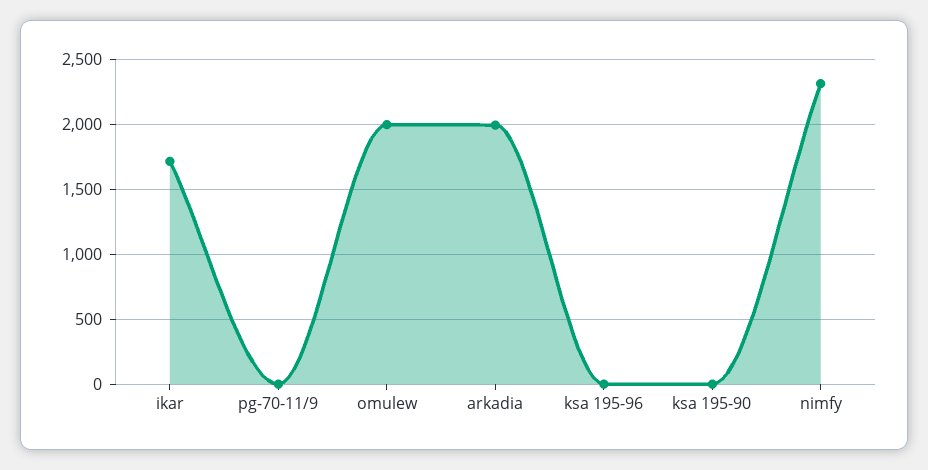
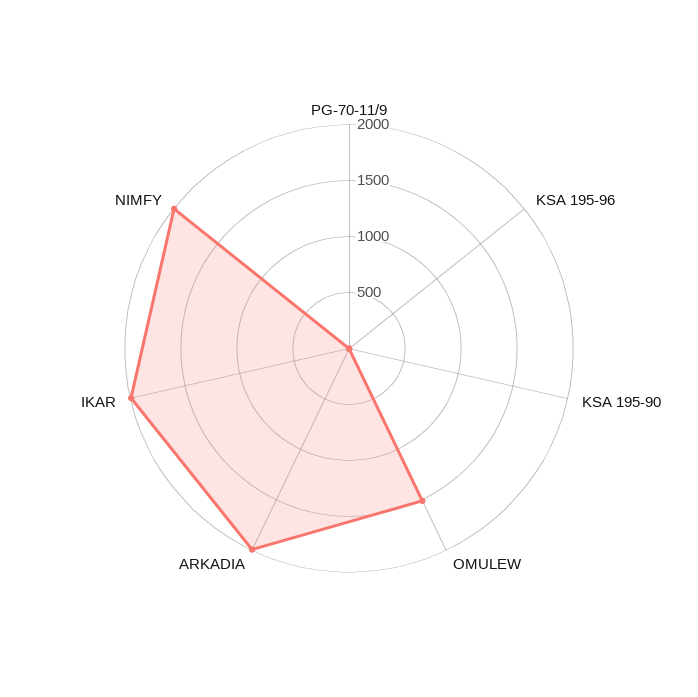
  {
-   "ikar": 1700,
+   "ikar": 2000,
    "pg-70-11/9": 0,
-   "omulew": 2000,
+   "omulew": 1500,
    "arkadia": 2000,
    "ksa 195-96": 0,
    "ksa 195-90": 0,
-   "nimfy": 2300
+   "nimfy": 2000
  }

